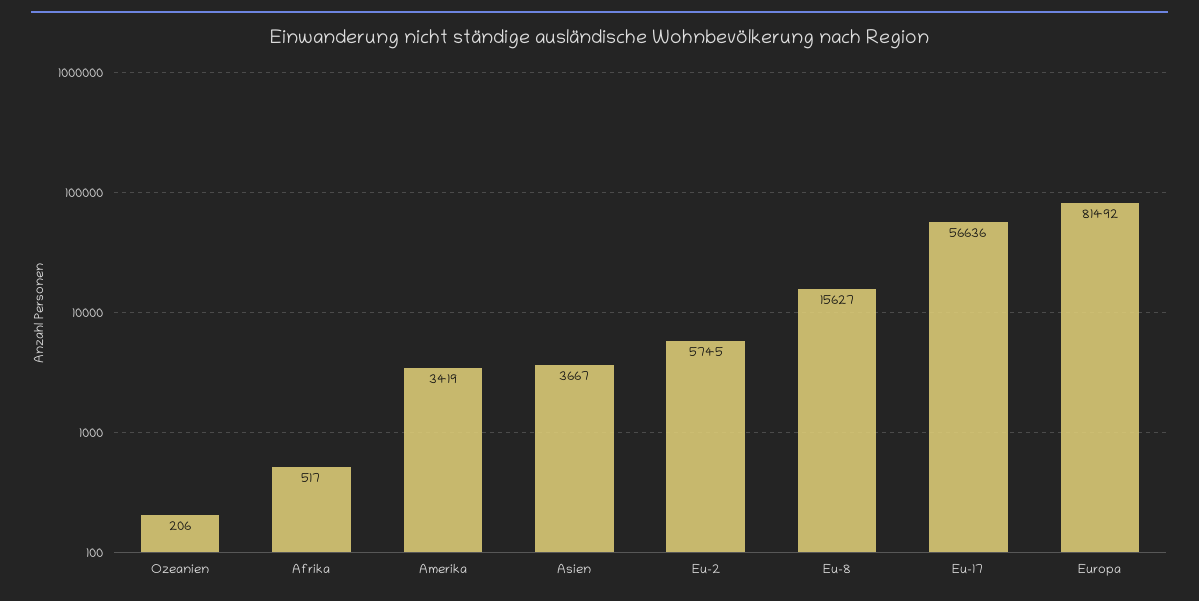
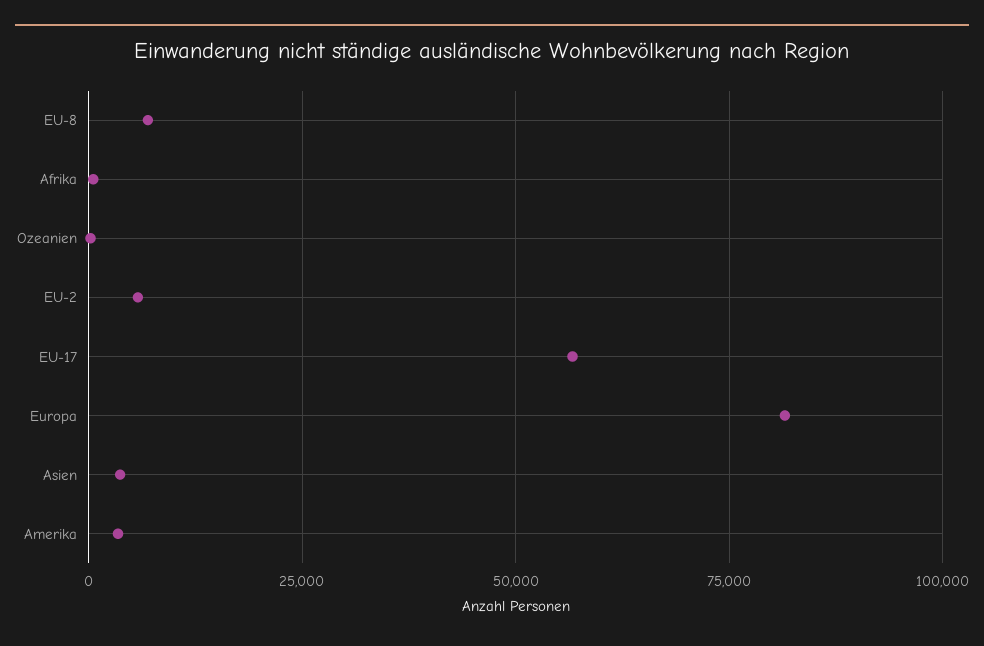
  {
    "Ozeanien": 206,
    "Afrika": 517,
    "Amerika": 3419,
    "Asien": 3667,
    "Eu-2": 5745,
-   "Eu-8": 15627,
+   "Eu-8": 7500,
    "Eu-17": 56636,
    "Europa": 81492
  }

